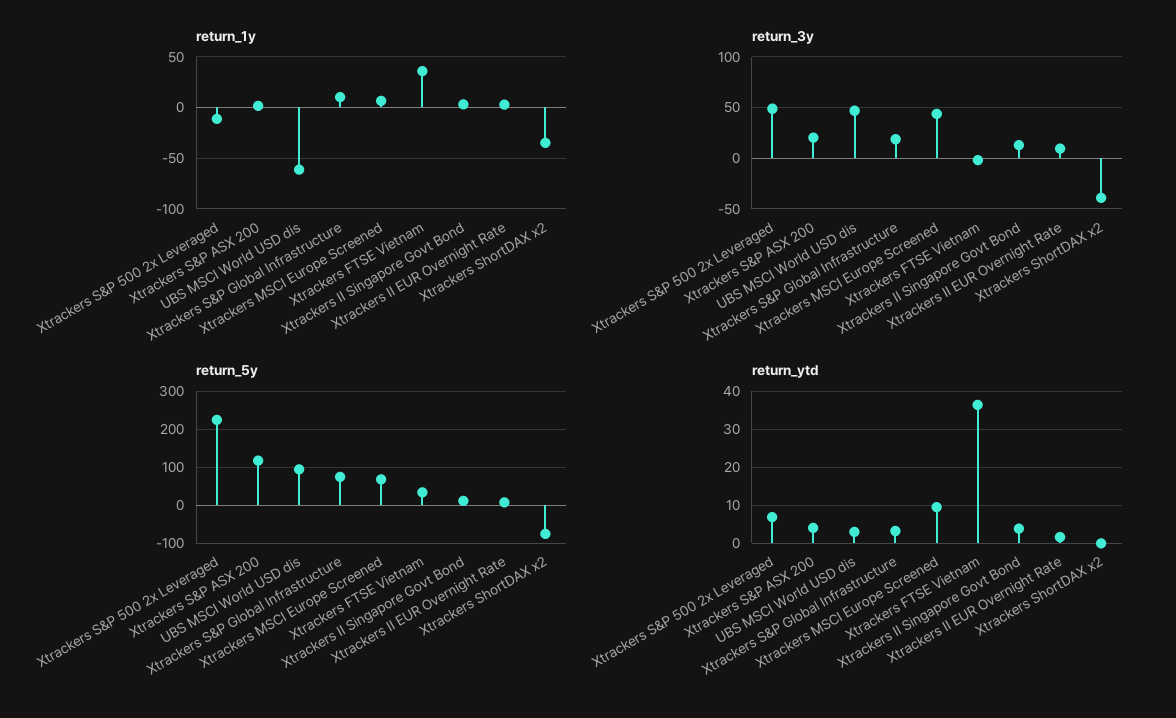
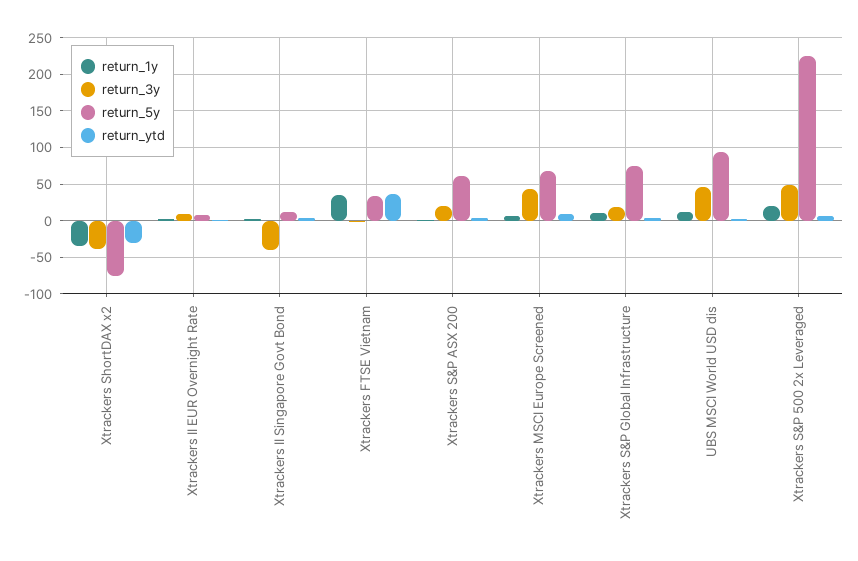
  {
    "return_1y": {
-     "Xtrackers S&P 500 2x Leveraged": -10,
+     "Xtrackers S&P 500 2x Leveraged": 20,
      "Xtrackers S&P ASX 200": 0,
-     "UBS MSCI World USD dis": -60,
+     "UBS MSCI World USD dis": 10,
      "Xtrackers S&P Global Infrastructure": 10,
      "Xtrackers MSCI Europe Screened": 10,
      "Xtrackers FTSE Vietnam": 40,
      "Xtrackers II Singapore Govt Bond": 0,
      "Xtrackers II EUR Overnight Rate": 0,
      "Xtrackers ShortDAX x2": -30
    },
    "return_3y": {
      "Xtrackers S&P 500 2x Leveraged": 50,
      "Xtrackers S&P ASX 200": 20,
      "UBS MSCI World USD dis": 50,
      "Xtrackers S&P Global Infrastructure": 20,
      "Xtrackers MSCI Europe Screened": 40,
      "Xtrackers FTSE Vietnam": 0,
-     "Xtrackers II Singapore Govt Bond": 10,
+     "Xtrackers II Singapore Govt Bond": -40,
      "Xtrackers II EUR Overnight Rate": 10,
      "Xtrackers ShortDAX x2": -40
    },
    "return_5y": {
      "Xtrackers S&P 500 2x Leveraged": 220,
-     "Xtrackers S&P ASX 200": 120,
+     "Xtrackers S&P ASX 200": 60,
      "UBS MSCI World USD dis": 90,
      "Xtrackers S&P Global Infrastructure": 70,
      "Xtrackers MSCI Europe Screened": 70,
      "Xtrackers FTSE Vietnam": 30,
      "Xtrackers II Singapore Govt Bond": 10,
      "Xtrackers II EUR Overnight Rate": 10,
      "Xtrackers ShortDAX x2": -70
    },
    "return_ytd": {
      "Xtrackers S&P 500 2x Leveraged": 6,
      "Xtrackers S&P ASX 200": 4,
      "UBS MSCI World USD dis": 4,
      "Xtrackers S&P Global Infrastructure": 4,
      "Xtrackers MSCI Europe Screened": 10,
      "Xtrackers FTSE Vietnam": 36,
      "Xtrackers II Singapore Govt Bond": 4,
      "Xtrackers II EUR Overnight Rate": 2,
-     "Xtrackers ShortDAX x2": 0
+     "Xtrackers ShortDAX x2": -30
    }
  }

